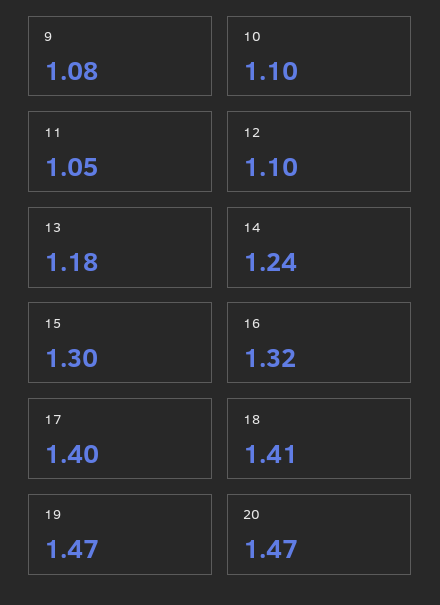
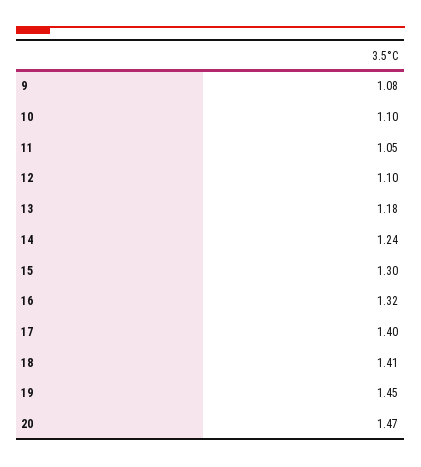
  {
    "9": 1.08,
    "10": 1.1,
    "11": 1.05,
    "12": 1.1,
    "13": 1.18,
    "14": 1.24,
    "15": 1.3,
    "16": 1.32,
    "17": 1.4,
    "18": 1.41,
-   "19": 1.47,
+   "19": 1.45,
    "20": 1.47
  }

